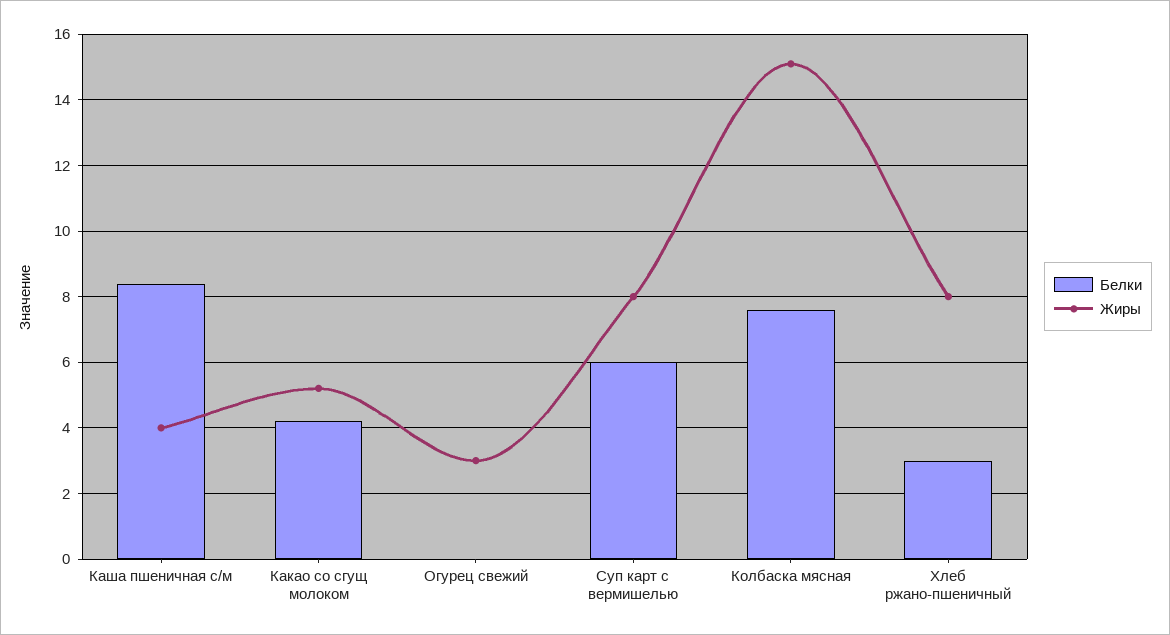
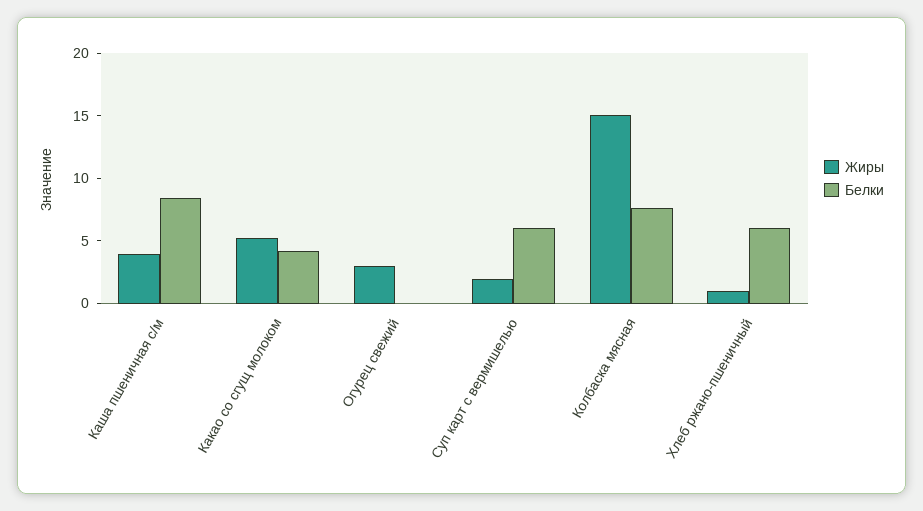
  {
    "Белки": {
      "Каша пшеничная с/м": 8.5,
      "Какао со сгущ молоком": 4,
      "Огурец свежий": 0,
      "Суп карт с вермишелью": 6,
      "Колбаска мясная": 7.5,
-     "Хлеб ржано-пшеничный": 3
+     "Хлеб ржано-пшеничный": 6
    },
    "Жиры": {
      "Каша пшеничная с/м": 4,
      "Какао со сгущ молоком": 5,
      "Огурец свежий": 3,
-     "Суп карт с вермишелью": 8,
+     "Суп карт с вермишелью": 2,
      "Колбаска мясная": 15,
-     "Хлеб ржано-пшеничный": 8
+     "Хлеб ржано-пшеничный": 1
    }
  }

